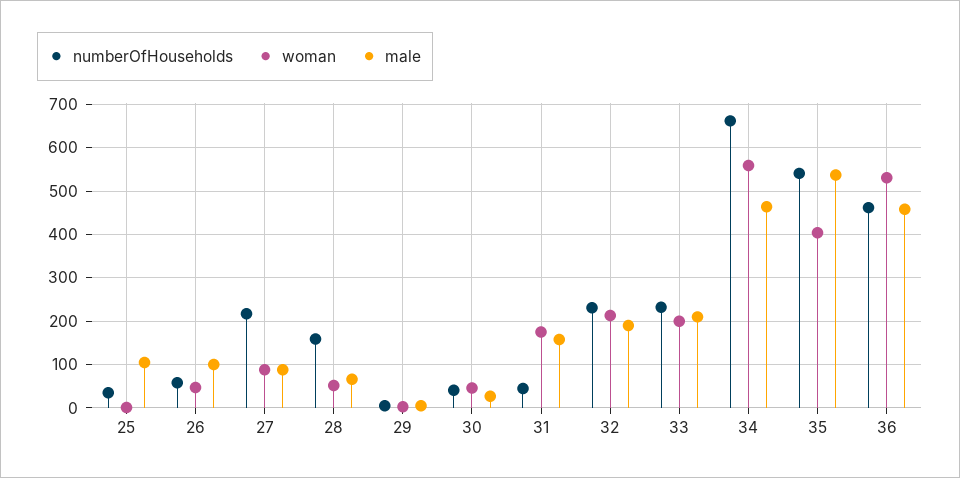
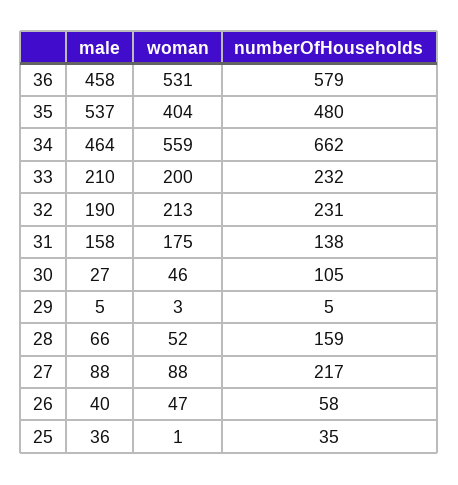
  {
    "numberOfHouseholds": {
      "25": 35,
      "26": 58,
      "27": 217,
      "28": 159,
      "29": 5,
-     "30": 40,
+     "30": 105,
-     "31": 40,
+     "31": 138,
      "32": 231,
      "33": 232,
      "34": 662,
-     "35": 540,
+     "35": 480,
-     "36": 460
+     "36": 579
    },
    "woman": {
      "25": 1,
      "26": 47,
      "27": 88,
      "28": 52,
      "29": 3,
      "30": 46,
      "31": 175,
      "32": 213,
      "33": 200,
      "34": 559,
      "35": 404,
      "36": 531
    },
    "male": {
-     "25": 100,
+     "25": 36,
-     "26": 100,
+     "26": 40,
      "27": 88,
      "28": 66,
      "29": 5,
      "30": 27,
      "31": 158,
      "32": 190,
      "33": 210,
      "34": 464,
      "35": 537,
      "36": 458
    }
  }

